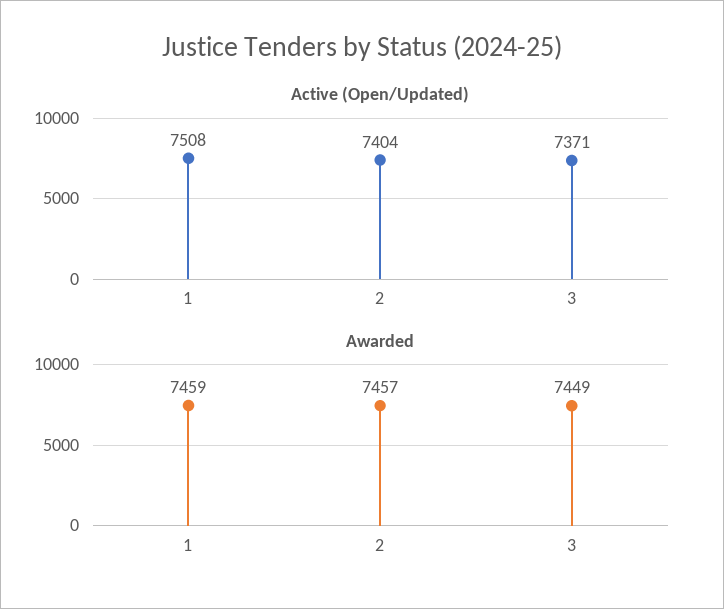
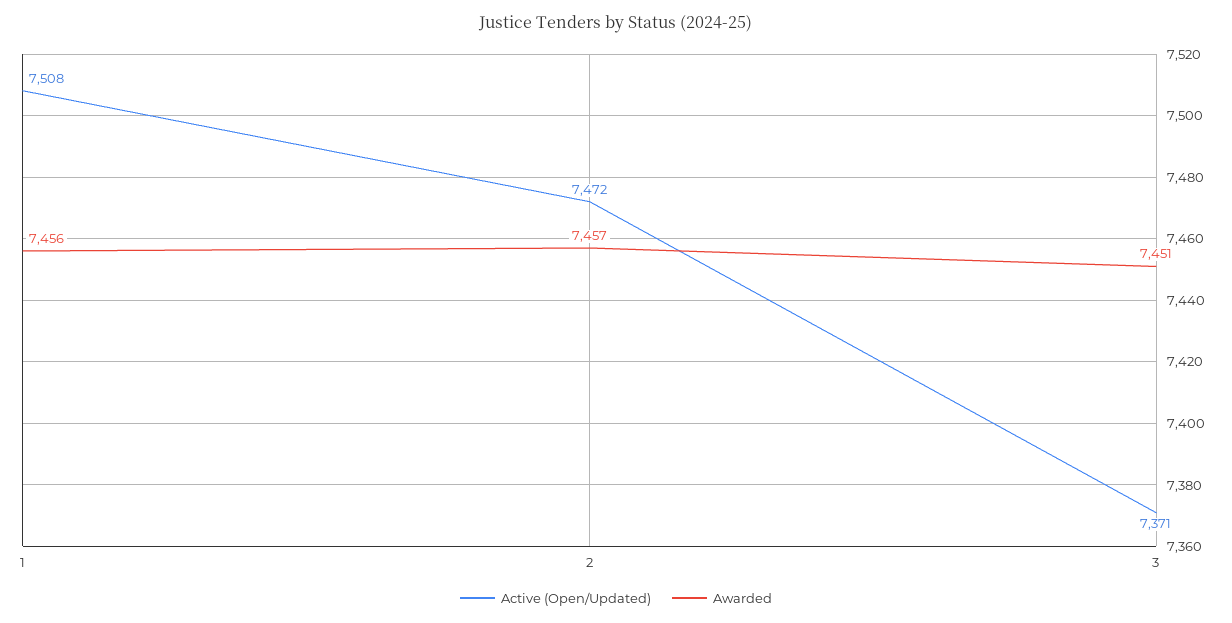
  {
    "Active (Open/Updated)": {
      "1": 7508,
-     "2": 7404,
+     "2": 7472,
      "3": 7371
    },
    "Awarded": {
-     "1": 7459,
+     "1": 7456,
      "2": 7457,
-     "3": 7449
+     "3": 7451
    }
  }

